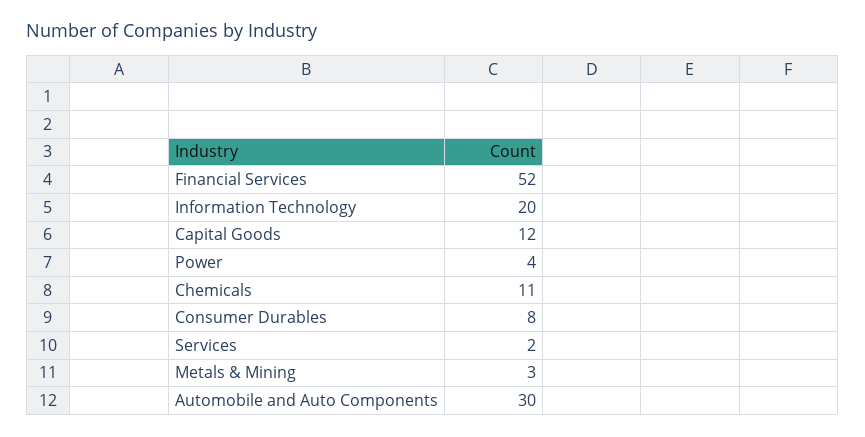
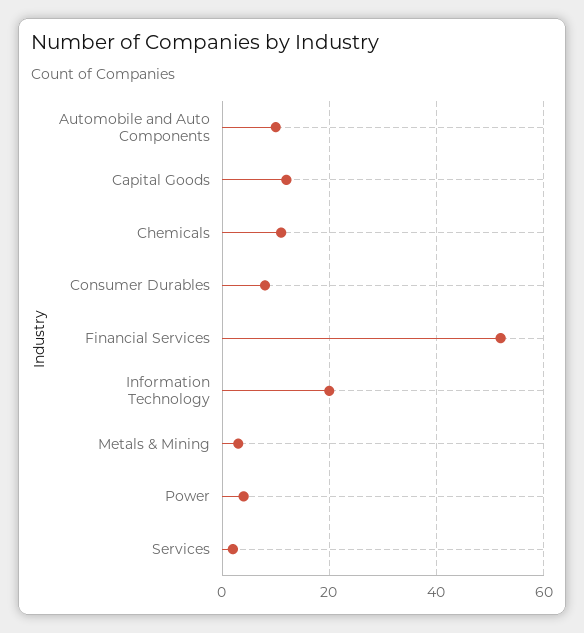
  {
    "Financial Services": 52,
    "Information Technology": 20,
    "Capital Goods": 12,
    "Power": 4,
    "Chemicals": 11,
    "Consumer Durables": 8,
    "Services": 2,
    "Metals & Mining": 3,
-   "Automobile and Auto Components": 30
+   "Automobile and Auto Components": 10
  }

